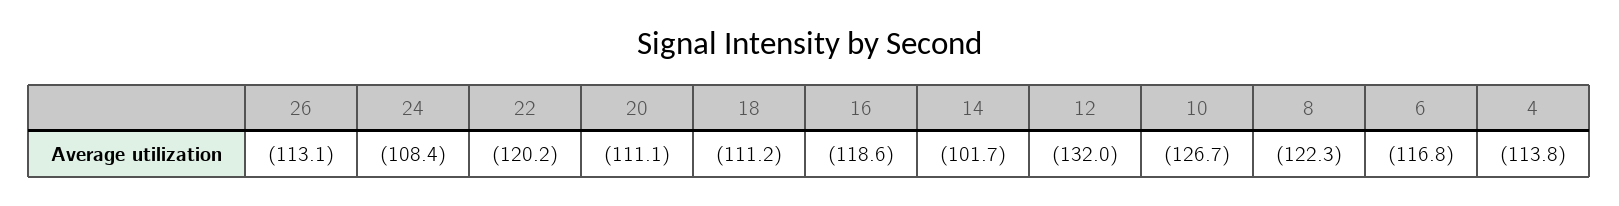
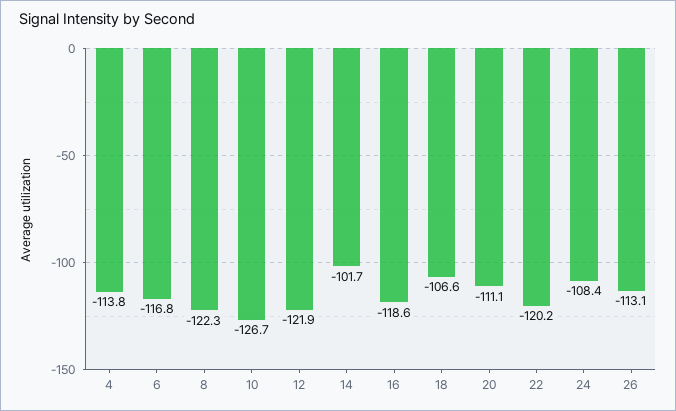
  {
    "26": -113.1,
    "24": -108.4,
    "22": -120.2,
    "20": -111.1,
-   "18": -111.2,
+   "18": -106.6,
    "16": -118.6,
    "14": -101.7,
-   "12": -132,
+   "12": -121.9,
    "10": -126.7,
    "8": -122.3,
    "6": -116.8,
    "4": -113.8
  }

